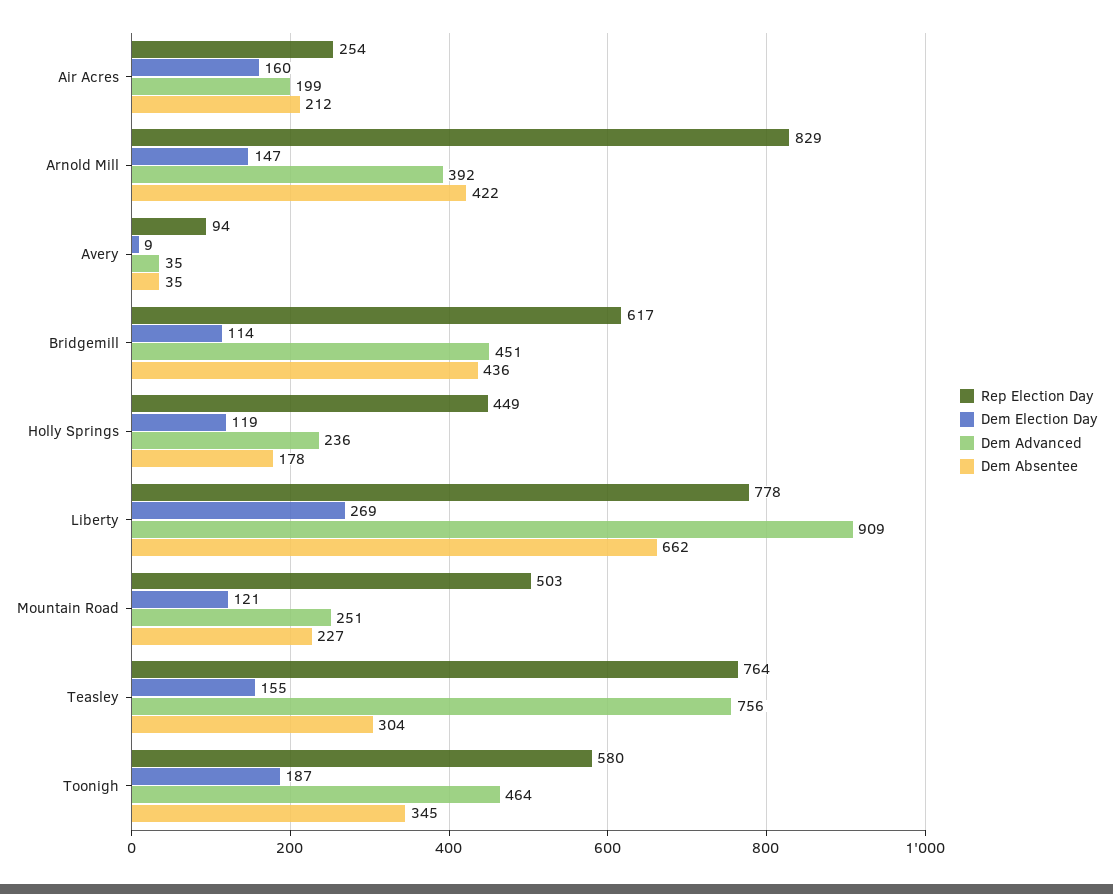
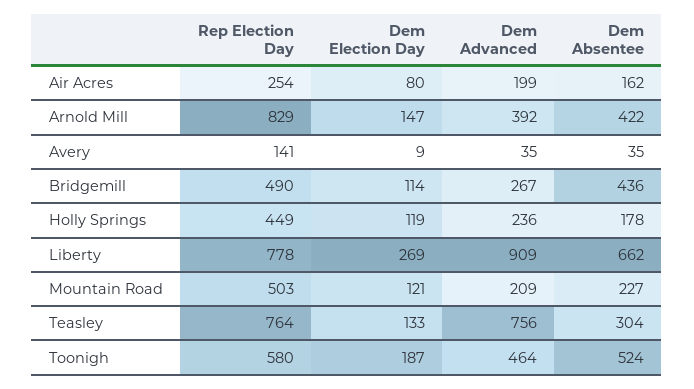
  {
    "Rep Election Day": {
      "Air Acres": 254,
      "Arnold Mill": 829,
-     "Avery": 94,
+     "Avery": 141,
-     "Bridgemill": 617,
+     "Bridgemill": 490,
      "Holly Springs": 449,
      "Liberty": 778,
      "Mountain Road": 503,
      "Teasley": 764,
      "Toonigh": 580
    },
    "Dem Election Day": {
-     "Air Acres": 160,
+     "Air Acres": 80,
      "Arnold Mill": 147,
      "Avery": 9,
      "Bridgemill": 114,
      "Holly Springs": 119,
      "Liberty": 269,
      "Mountain Road": 121,
-     "Teasley": 155,
+     "Teasley": 133,
      "Toonigh": 187
    },
    "Dem Advanced": {
      "Air Acres": 199,
      "Arnold Mill": 392,
      "Avery": 35,
-     "Bridgemill": 451,
+     "Bridgemill": 267,
      "Holly Springs": 236,
      "Liberty": 909,
-     "Mountain Road": 251,
+     "Mountain Road": 209,
      "Teasley": 756,
      "Toonigh": 464
    },
    "Dem Absentee": {
-     "Air Acres": 212,
+     "Air Acres": 162,
      "Arnold Mill": 422,
      "Avery": 35,
      "Bridgemill": 436,
      "Holly Springs": 178,
      "Liberty": 662,
      "Mountain Road": 227,
      "Teasley": 304,
-     "Toonigh": 345
+     "Toonigh": 524
    }
  }

